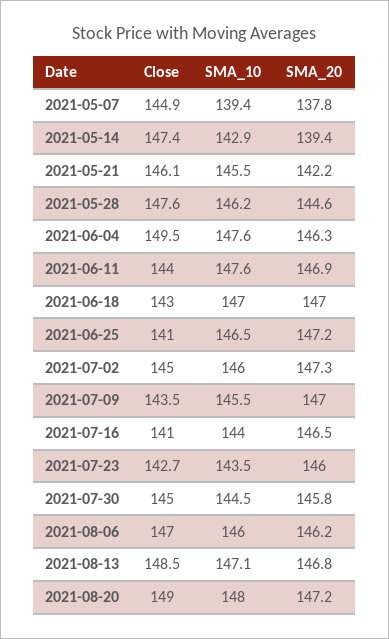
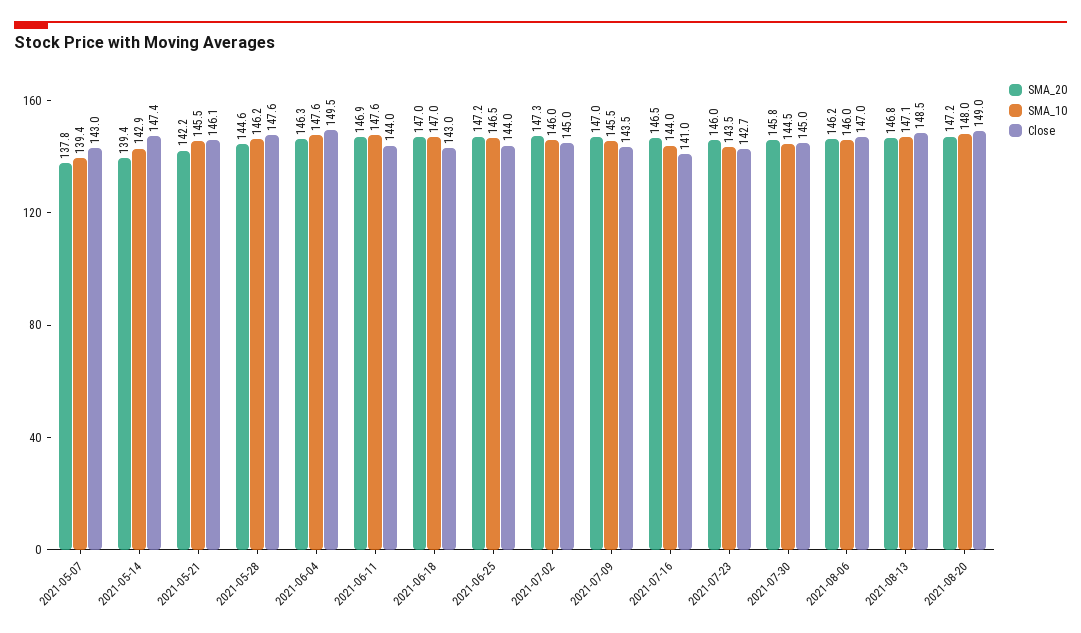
  {
    "Close": {
-     "2021-05-07": 144.9,
+     "2021-05-07": 143,
      "2021-05-14": 147.4,
      "2021-05-21": 146.1,
      "2021-05-28": 147.6,
      "2021-06-04": 149.5,
      "2021-06-11": 144,
      "2021-06-18": 143,
-     "2021-06-25": 141,
+     "2021-06-25": 144,
      "2021-07-02": 145,
      "2021-07-09": 143.5,
      "2021-07-16": 141,
      "2021-07-23": 142.7,
      "2021-07-30": 145,
      "2021-08-06": 147,
      "2021-08-13": 148.5,
      "2021-08-20": 149
    },
    "SMA_10": {
      "2021-05-07": 139.4,
      "2021-05-14": 142.9,
      "2021-05-21": 145.5,
      "2021-05-28": 146.2,
      "2021-06-04": 147.6,
      "2021-06-11": 147.6,
      "2021-06-18": 147,
      "2021-06-25": 146.5,
      "2021-07-02": 146,
      "2021-07-09": 145.5,
      "2021-07-16": 144,
      "2021-07-23": 143.5,
      "2021-07-30": 144.5,
      "2021-08-06": 146,
      "2021-08-13": 147.1,
      "2021-08-20": 148
    },
    "SMA_20": {
      "2021-05-07": 137.8,
      "2021-05-14": 139.4,
      "2021-05-21": 142.2,
      "2021-05-28": 144.6,
      "2021-06-04": 146.3,
      "2021-06-11": 146.9,
      "2021-06-18": 147,
      "2021-06-25": 147.2,
      "2021-07-02": 147.3,
      "2021-07-09": 147,
      "2021-07-16": 146.5,
      "2021-07-23": 146,
      "2021-07-30": 145.8,
      "2021-08-06": 146.2,
      "2021-08-13": 146.8,
      "2021-08-20": 147.2
    }
  }

